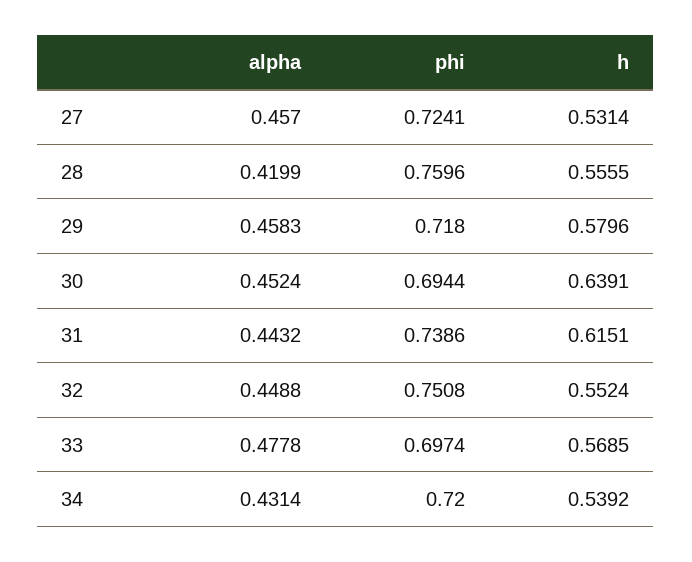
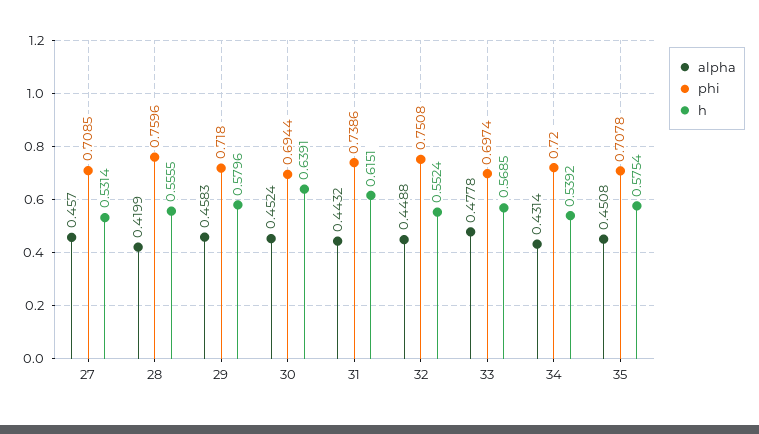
  {
    "alpha": {
      "27": 0.457,
      "28": 0.4199,
      "29": 0.4583,
      "30": 0.4524,
      "31": 0.4432,
      "32": 0.4488,
      "33": 0.4778,
-     "34": 0.4314
+     "34": 0.4314,
+     "35": 0.4508
    },
    "phi": {
-     "27": 0.7241,
+     "27": 0.7085,
      "28": 0.7596,
      "29": 0.718,
      "30": 0.6944,
      "31": 0.7386,
      "32": 0.7508,
      "33": 0.6974,
-     "34": 0.72
+     "34": 0.72,
+     "35": 0.7078
    },
    "h": {
      "27": 0.5314,
      "28": 0.5555,
      "29": 0.5796,
      "30": 0.6391,
      "31": 0.6151,
      "32": 0.5524,
      "33": 0.5685,
-     "34": 0.5392
+     "34": 0.5392,
+     "35": 0.5754
    }
  }

